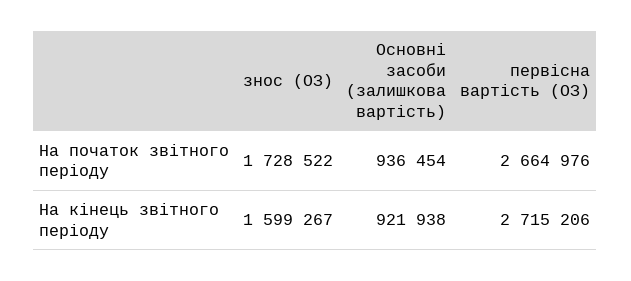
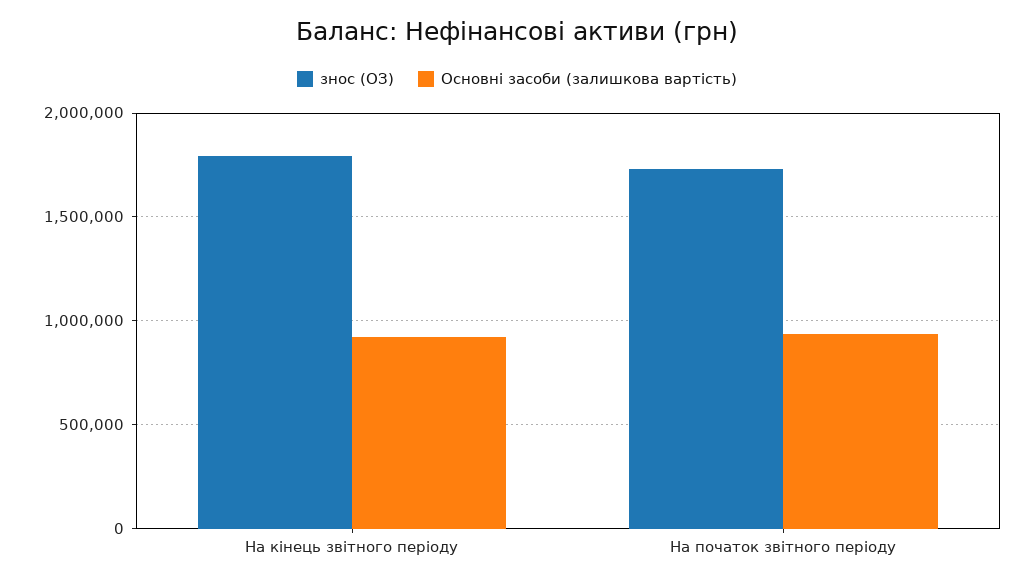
  {
    "знос (ОЗ)": {
      "На початок звітного періоду": 1728522,
-     "На кінець звітного періоду": 1599267
+     "На кінець звітного періоду": 1800000
    },
    "Основні засоби (залишкова вартість)": {
      "На початок звітного періоду": 936454,
      "На кінець звітного періоду": 921938
-   },
+   }
-   "первісна вартість (ОЗ)": {
-     "На початок звітного періоду": 2664976,
-     "На кінець звітного періоду": 2715206
-   }
  }

